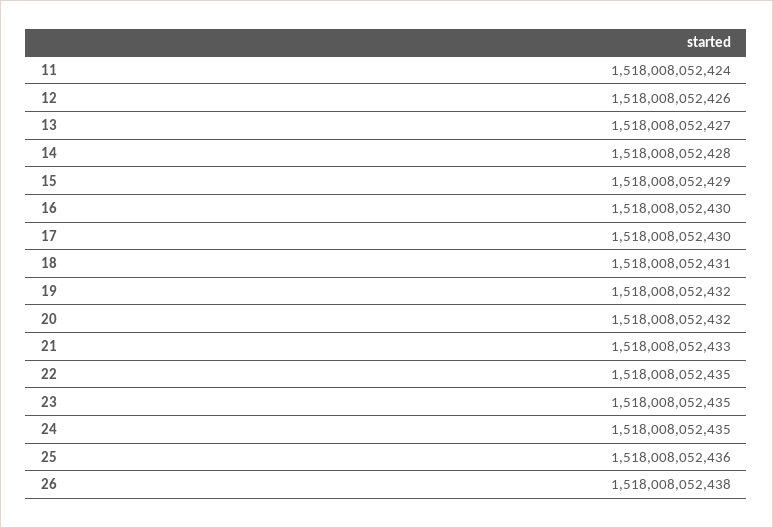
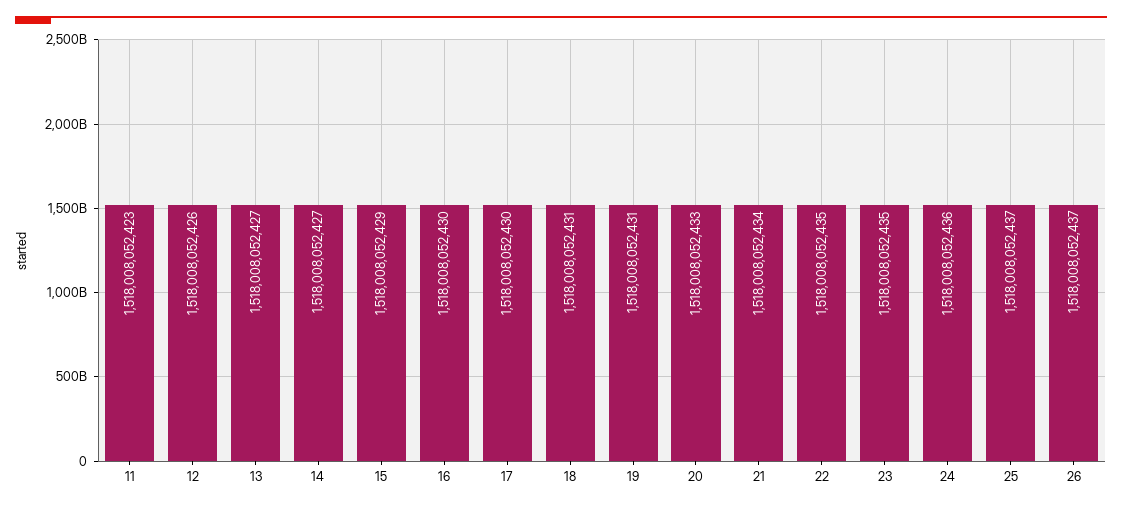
  {
-   "11": 1518008052424,
+   "11": 1518008052423,
    "12": 1518008052426,
    "13": 1518008052427,
-   "14": 1518008052428,
+   "14": 1518008052427,
    "15": 1518008052429,
    "16": 1518008052430,
    "17": 1518008052430,
    "18": 1518008052431,
-   "19": 1518008052432,
+   "19": 1518008052431,
-   "20": 1518008052432,
+   "20": 1518008052433,
-   "21": 1518008052433,
+   "21": 1518008052434,
    "22": 1518008052435,
    "23": 1518008052435,
-   "24": 1518008052435,
+   "24": 1518008052436,
-   "25": 1518008052436,
+   "25": 1518008052437,
-   "26": 1518008052438
+   "26": 1518008052437
  }

